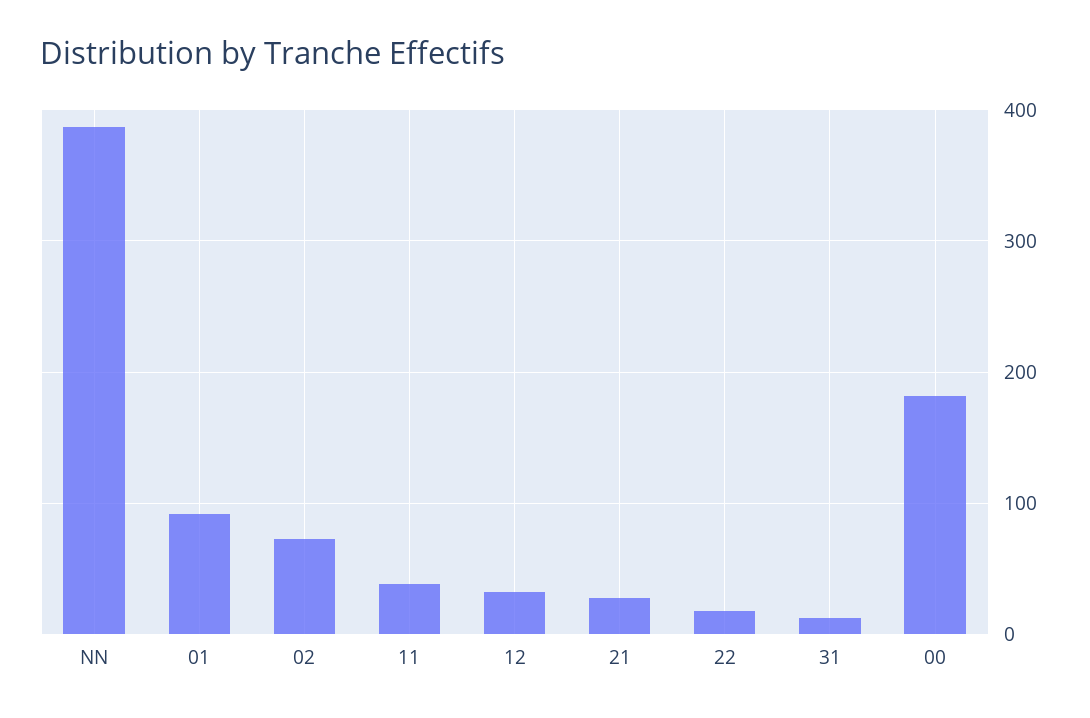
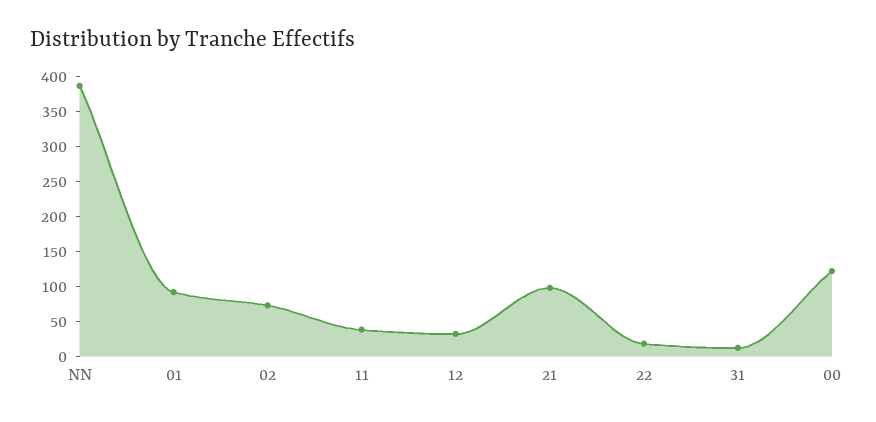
  {
    "NN": 390,
    "01": 90,
    "02": 70,
    "11": 40,
    "12": 30,
-   "21": 30,
+   "21": 100,
    "22": 20,
    "31": 10,
-   "00": 180
+   "00": 125
  }

